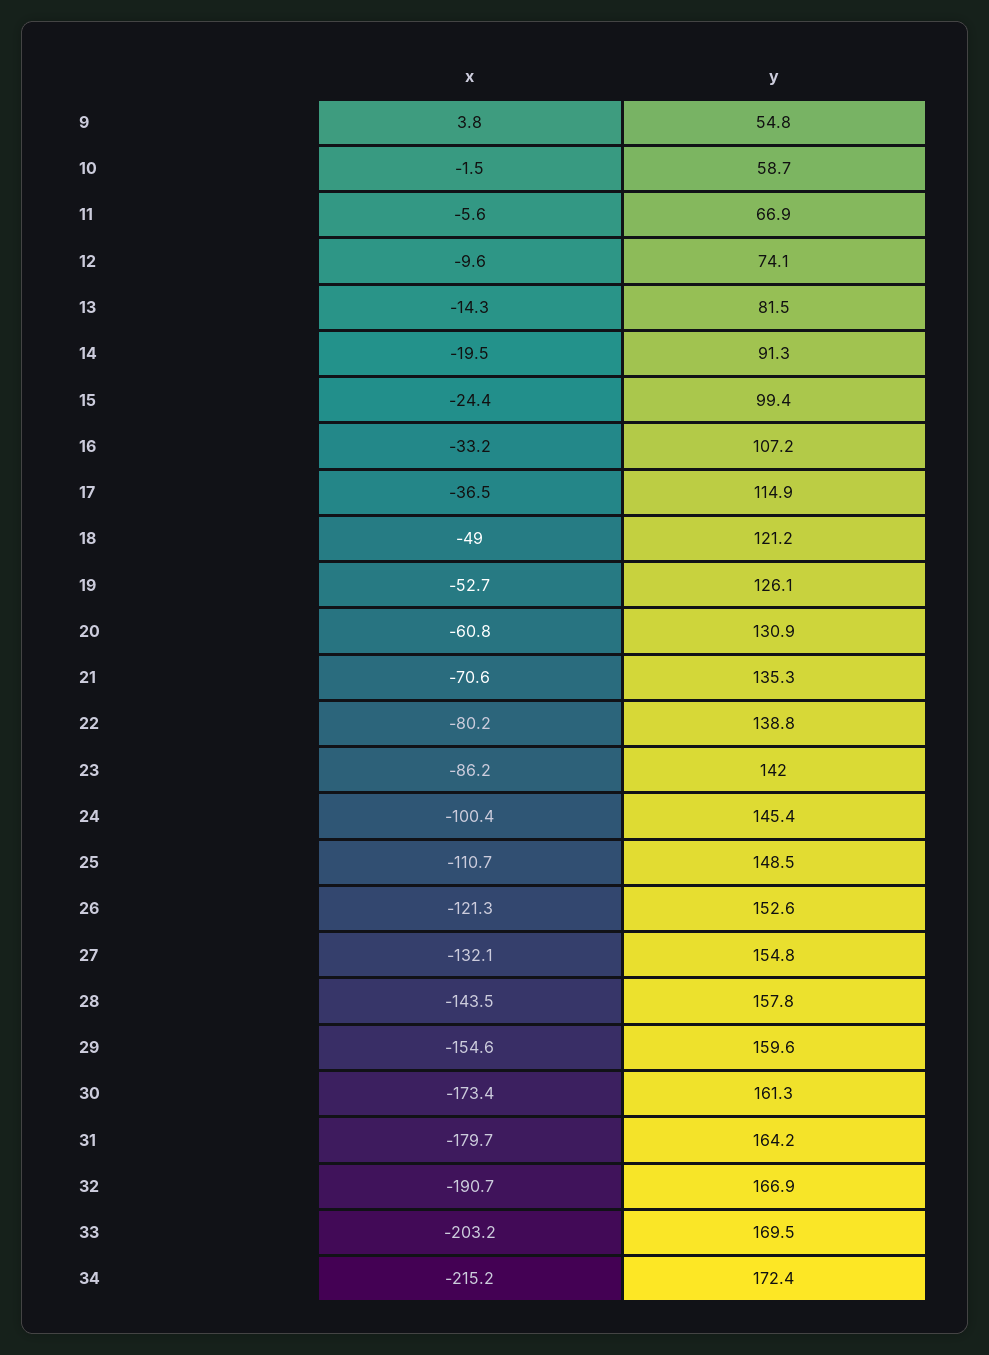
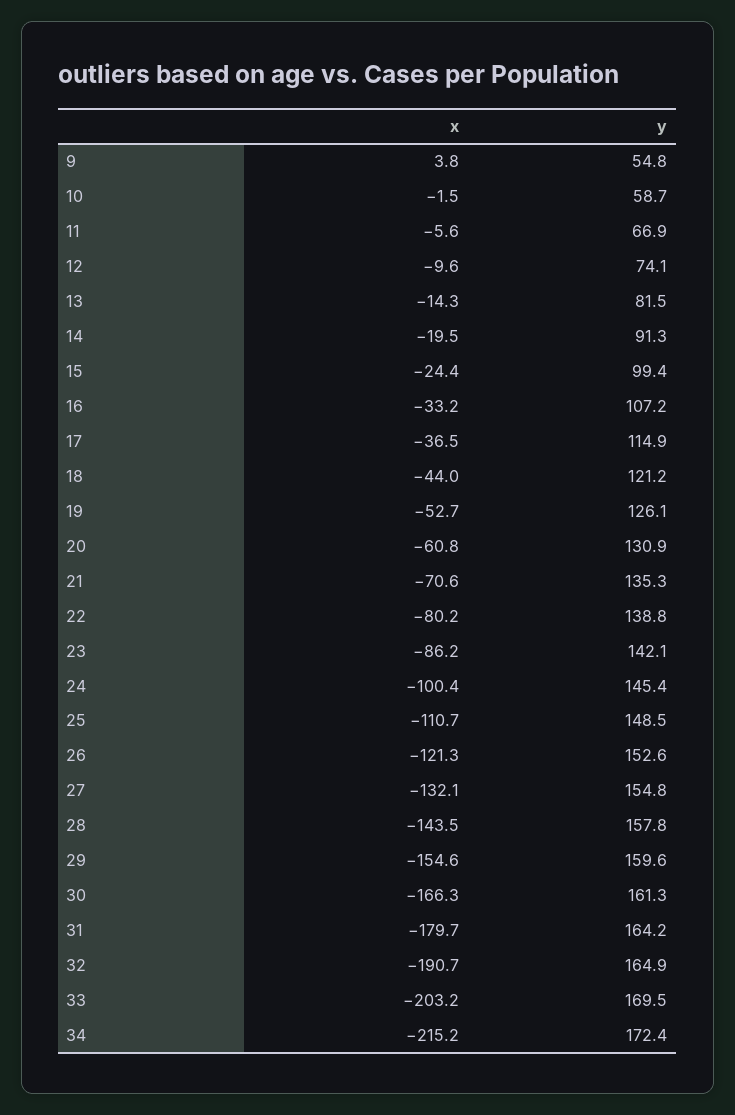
  {
    "x": {
      "9": 3.8,
      "10": -1.5,
      "11": -5.6,
      "12": -9.6,
      "13": -14.3,
      "14": -19.5,
      "15": -24.4,
      "16": -33.2,
      "17": -36.5,
-     "18": -49,
+     "18": -44,
      "19": -52.7,
      "20": -60.8,
      "21": -70.6,
      "22": -80.2,
      "23": -86.2,
      "24": -100.4,
      "25": -110.7,
      "26": -121.3,
      "27": -132.1,
      "28": -143.5,
      "29": -154.6,
-     "30": -173.4,
+     "30": -166.3,
      "31": -179.7,
      "32": -190.7,
      "33": -203.2,
      "34": -215.2
    },
    "y": {
      "9": 54.8,
      "10": 58.7,
      "11": 66.9,
      "12": 74.1,
      "13": 81.5,
      "14": 91.3,
      "15": 99.4,
      "16": 107.2,
      "17": 114.9,
      "18": 121.2,
      "19": 126.1,
      "20": 130.9,
      "21": 135.3,
      "22": 138.8,
-     "23": 142,
+     "23": 142.1,
      "24": 145.4,
      "25": 148.5,
      "26": 152.6,
      "27": 154.8,
      "28": 157.8,
      "29": 159.6,
      "30": 161.3,
      "31": 164.2,
-     "32": 166.9,
+     "32": 164.9,
      "33": 169.5,
      "34": 172.4
    }
  }

